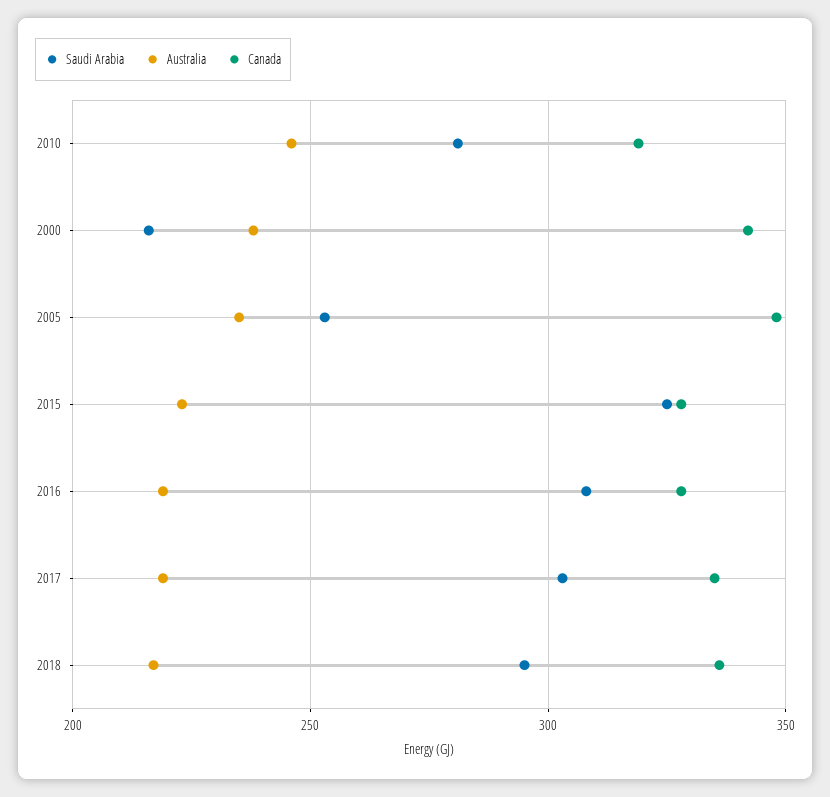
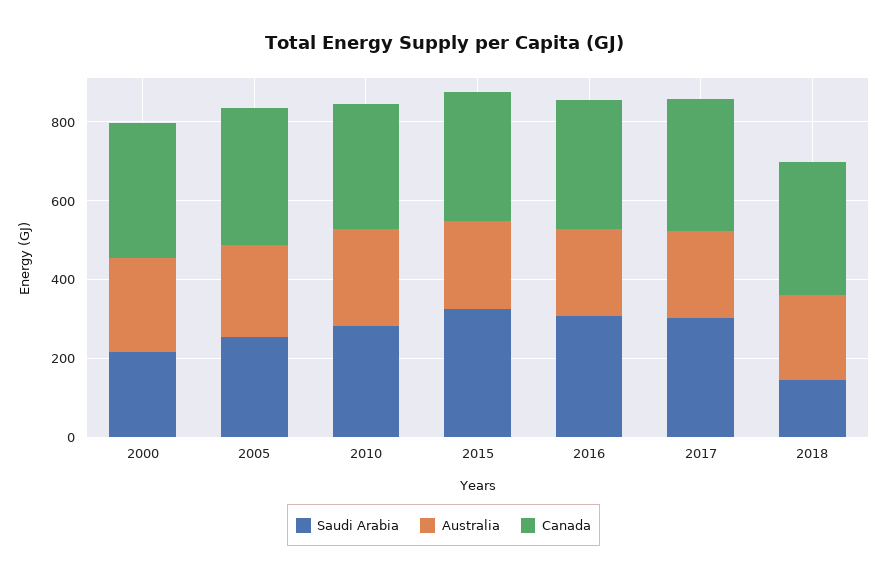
  {
    "Saudi Arabia": {
      "2010": 280,
      "2000": 215,
      "2005": 255,
      "2015": 325,
      "2016": 310,
      "2017": 305,
-     "2018": 295
+     "2018": 150
    },
    "Australia": {
      "2010": 245,
      "2000": 240,
      "2005": 235,
      "2015": 225,
      "2016": 220,
      "2017": 220,
      "2018": 215
    },
    "Canada": {
      "2010": 320,
      "2000": 340,
      "2005": 350,
      "2015": 330,
      "2016": 330,
      "2017": 335,
      "2018": 335
    }
  }

